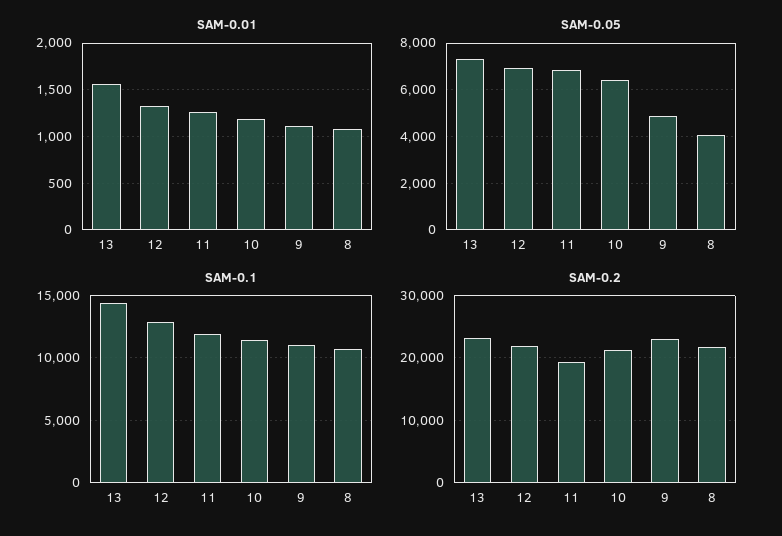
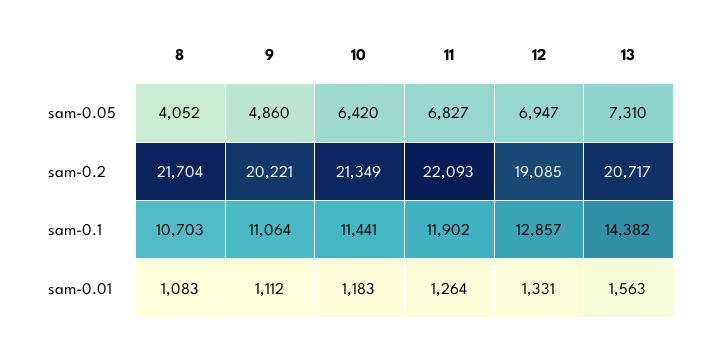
  {
    "SAM-0.01": {
      "13": 1563,
      "12": 1331,
      "11": 1264,
      "10": 1183,
      "9": 1112,
      "8": 1083
    },
    "SAM-0.05": {
      "13": 7310,
      "12": 6947,
      "11": 6827,
      "10": 6420,
      "9": 4860,
      "8": 4052
    },
    "SAM-0.1": {
      "13": 14382,
      "12": 12857,
      "11": 11902,
      "10": 11441,
      "9": 11064,
      "8": 10703
    },
    "SAM-0.2": {
-     "13": 23000,
+     "13": 20717,
-     "12": 22000,
+     "12": 19085,
-     "11": 19000,
+     "11": 22093,
      "10": 21349,
-     "9": 23000,
+     "9": 20221,
      "8": 21704
    }
  }

